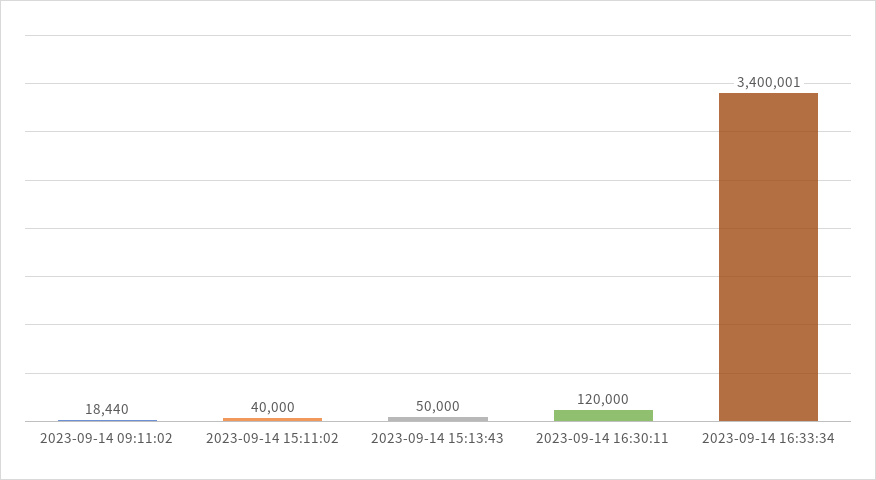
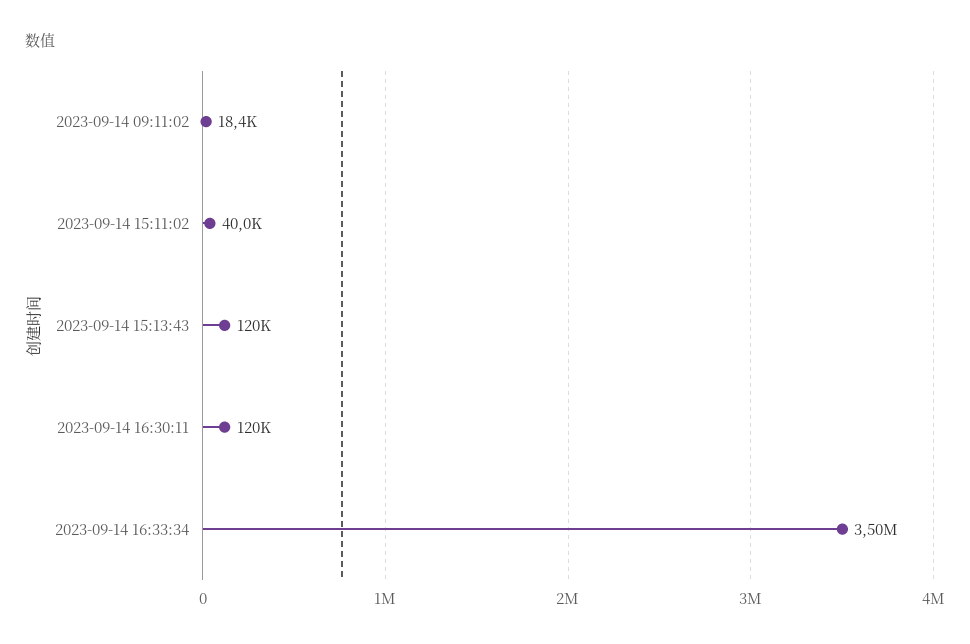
  {
    "2023-09-14 09:11:02": 18440,
    "2023-09-14 15:11:02": 40000,
-   "2023-09-14 15:13:43": 50000,
+   "2023-09-14 15:13:43": 120000,
    "2023-09-14 16:30:11": 120000,
-   "2023-09-14 16:33:34": 3400001
+   "2023-09-14 16:33:34": 3500000
  }

